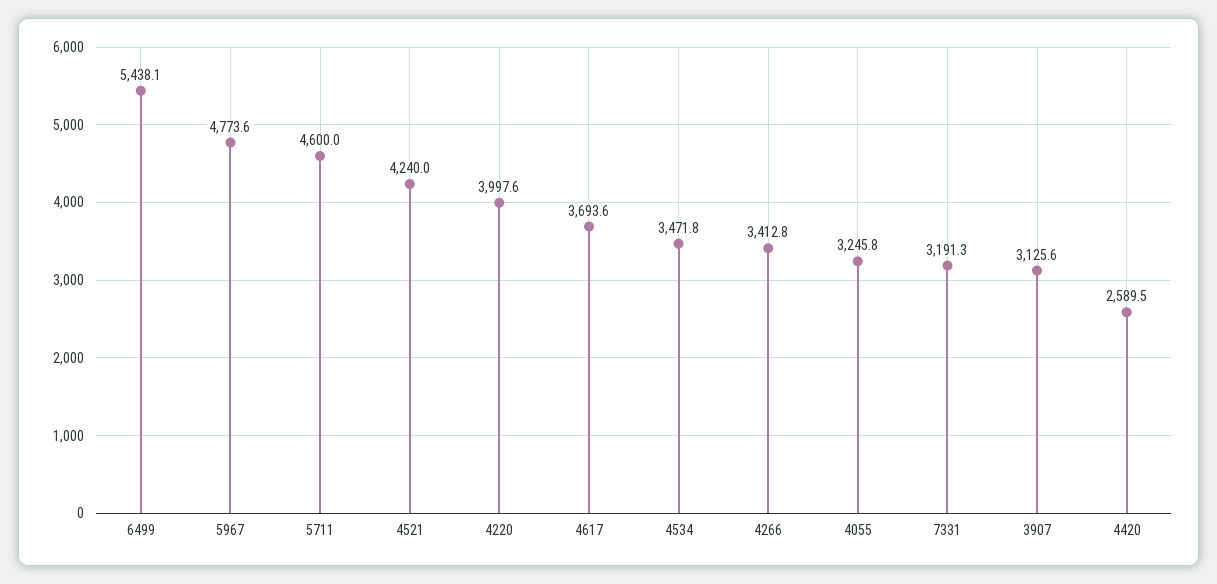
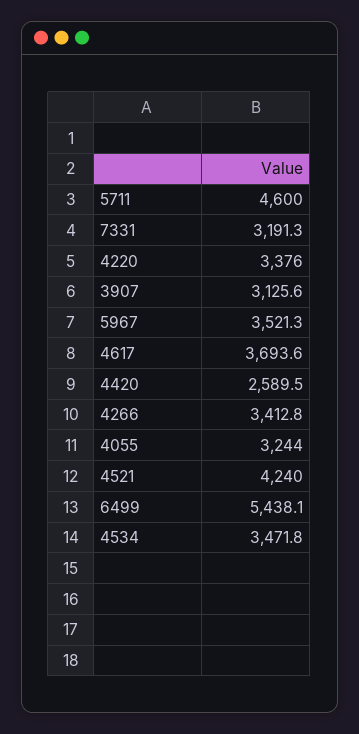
  {
    "6499": 5438.1,
-   "5967": 4773.6,
+   "5967": 3521.3,
    "5711": 4600,
    "4521": 4240,
-   "4220": 3997.6,
+   "4220": 3376,
    "4617": 3693.6,
    "4534": 3471.8,
    "4266": 3412.8,
-   "4055": 3245.8,
+   "4055": 3244,
    "7331": 3191.3,
    "3907": 3125.6,
    "4420": 2589.5
  }

